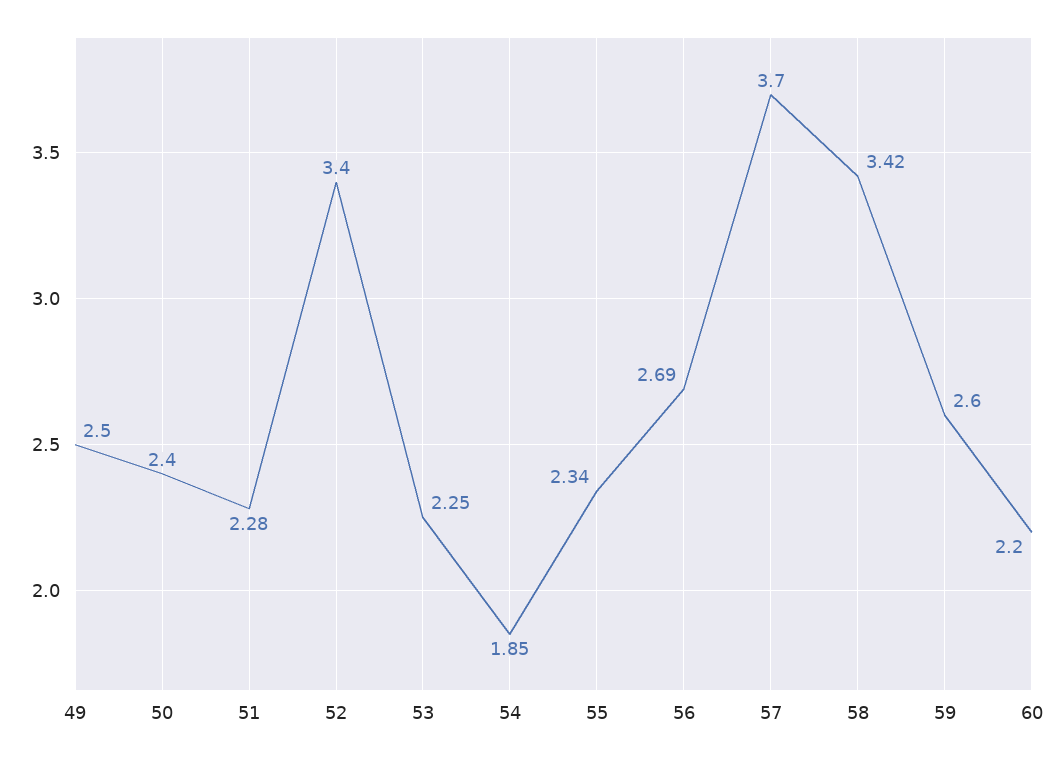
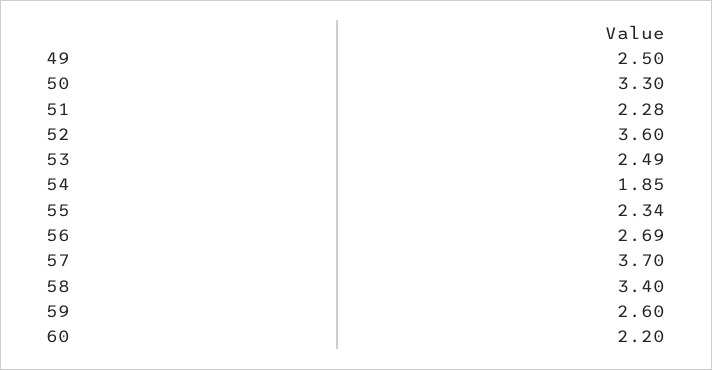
  {
    "49": 2.5,
-   "50": 2.4,
+   "50": 3.3,
    "51": 2.28,
-   "52": 3.4,
+   "52": 3.6,
-   "53": 2.25,
+   "53": 2.49,
    "54": 1.85,
    "55": 2.34,
    "56": 2.69,
    "57": 3.7,
-   "58": 3.42,
+   "58": 3.4,
    "59": 2.6,
    "60": 2.2
  }

